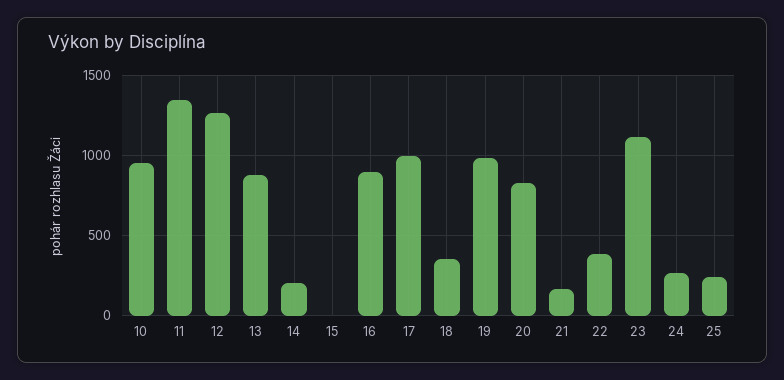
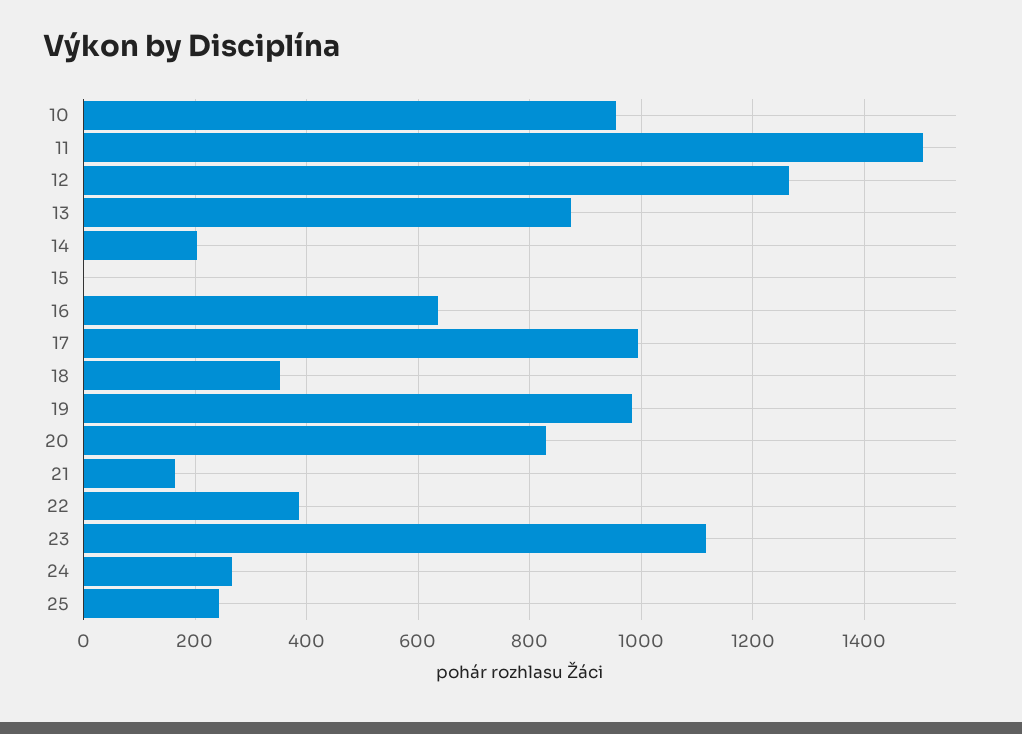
  {
    "10": 960,
-   "11": 1350,
+   "11": 1500,
    "12": 1260,
    "13": 880,
    "14": 200,
    "15": 0,
-   "16": 900,
+   "16": 640,
    "17": 1000,
    "18": 360,
    "19": 980,
    "20": 820,
    "21": 160,
    "22": 380,
    "23": 1120,
    "24": 260,
    "25": 240
  }

